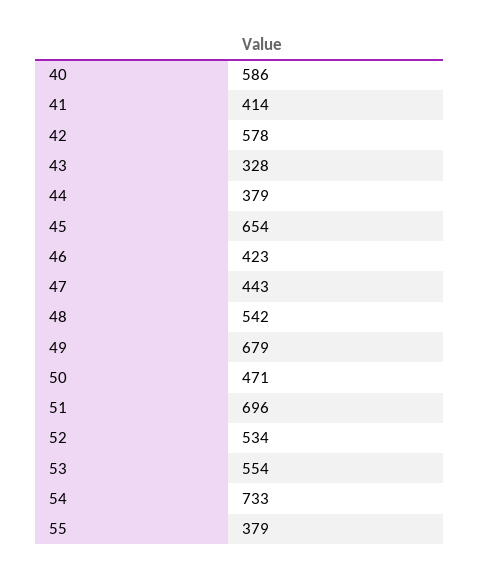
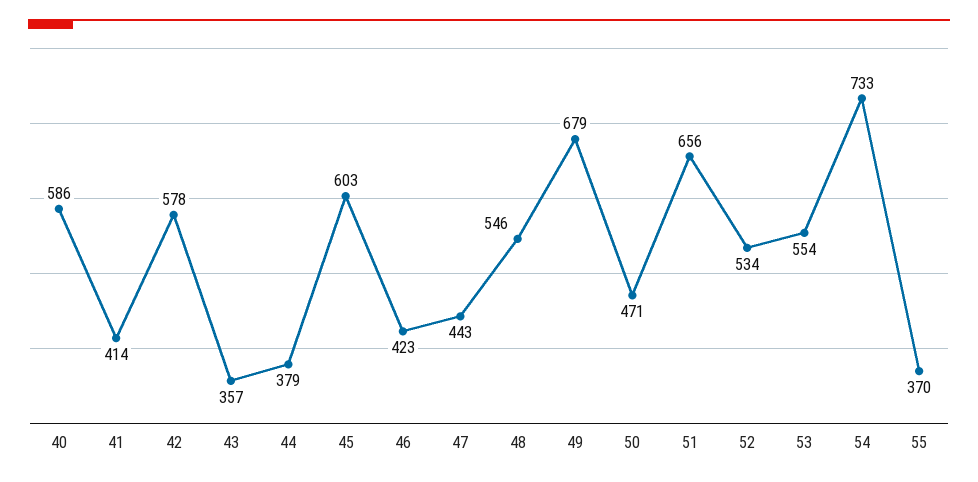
  {
    "40": 586,
    "41": 414,
    "42": 578,
-   "43": 328,
+   "43": 357,
    "44": 379,
-   "45": 654,
+   "45": 603,
    "46": 423,
    "47": 443,
-   "48": 542,
+   "48": 546,
    "49": 679,
    "50": 471,
-   "51": 696,
+   "51": 656,
    "52": 534,
    "53": 554,
    "54": 733,
-   "55": 379
+   "55": 370
  }

